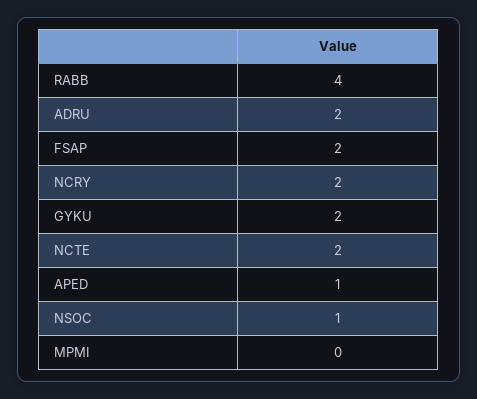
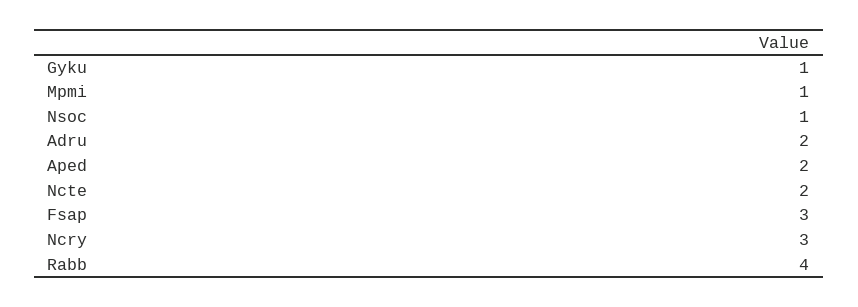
  {
    "RABB": 4,
    "ADRU": 2,
-   "FSAP": 2,
+   "FSAP": 3,
-   "NCRY": 2,
+   "NCRY": 3,
-   "GYKU": 2,
+   "GYKU": 1,
    "NCTE": 2,
-   "APED": 1,
+   "APED": 2,
    "NSOC": 1,
-   "MPMI": 0
+   "MPMI": 1
  }

